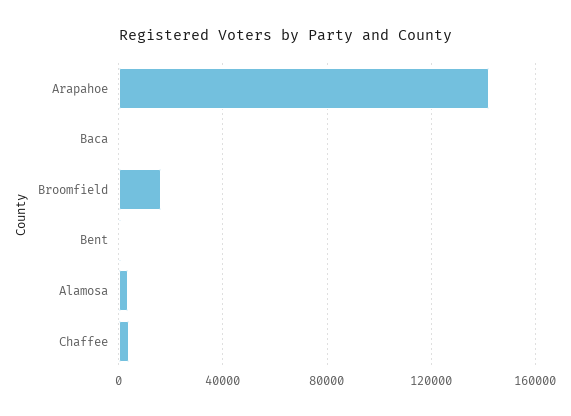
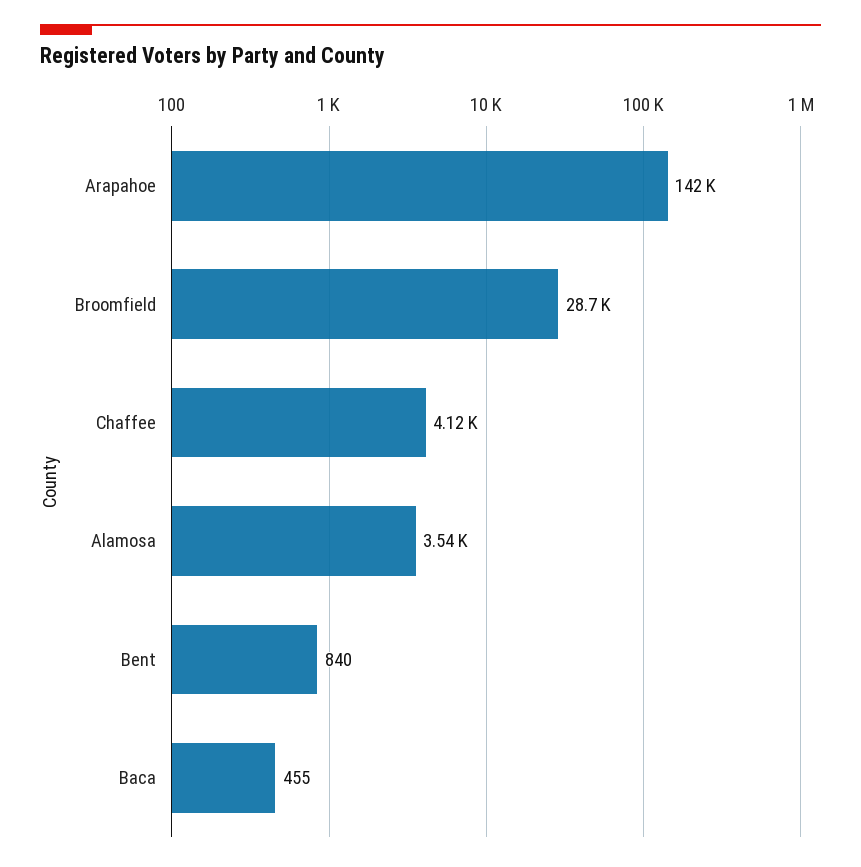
  {
    "Arapahoe": 142000,
    "Baca": 455,
-   "Broomfield": 15000,
+   "Broomfield": 28700,
    "Bent": 840,
    "Alamosa": 3540,
    "Chaffee": 4120
  }

